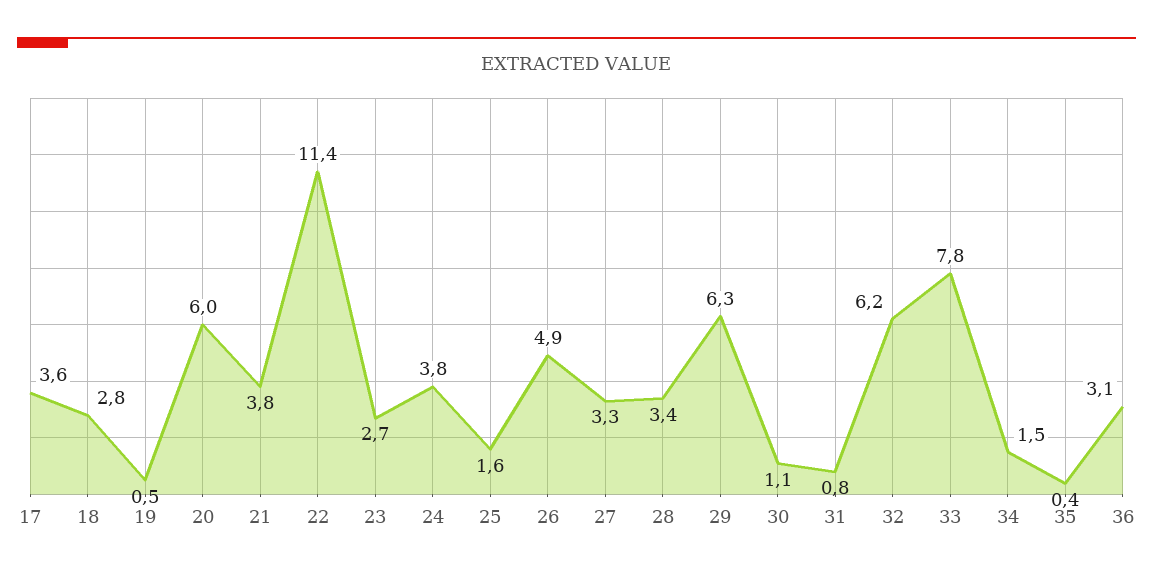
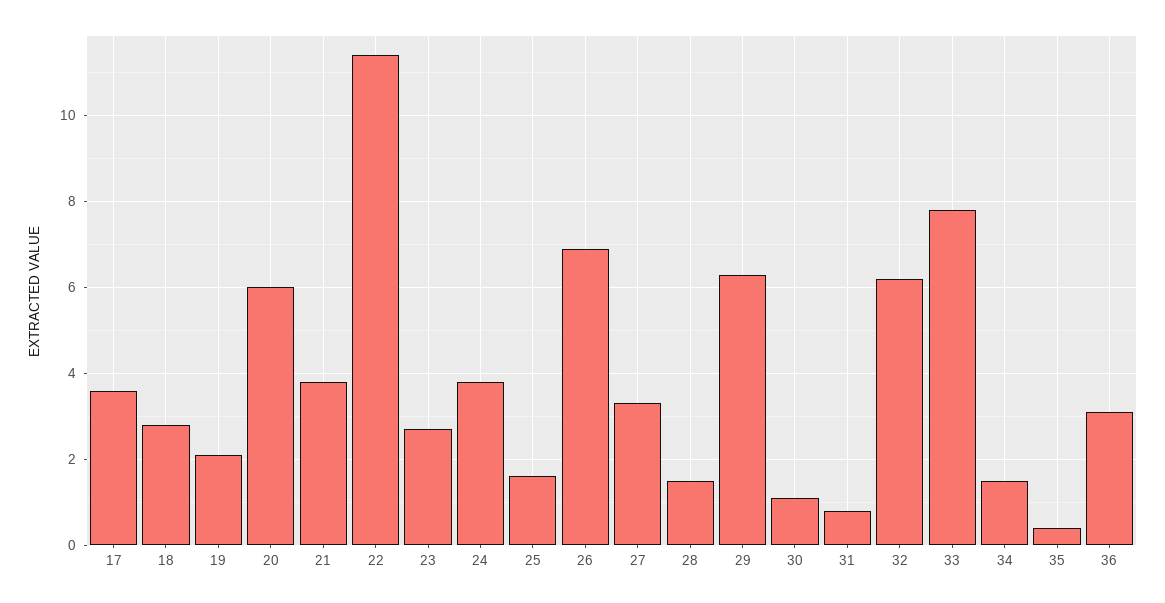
  {
    "17": 3.6,
    "18": 2.8,
-   "19": 0.5,
+   "19": 2,
    "20": 6,
    "21": 3.8,
    "22": 11.4,
    "23": 2.7,
    "24": 3.8,
    "25": 1.6,
-   "26": 4.9,
+   "26": 7,
    "27": 3.3,
-   "28": 3.4,
+   "28": 1.5,
    "29": 6.3,
    "30": 1.1,
    "31": 0.8,
    "32": 6.2,
    "33": 7.8,
    "34": 1.5,
    "35": 0.4,
    "36": 3.1
  }

